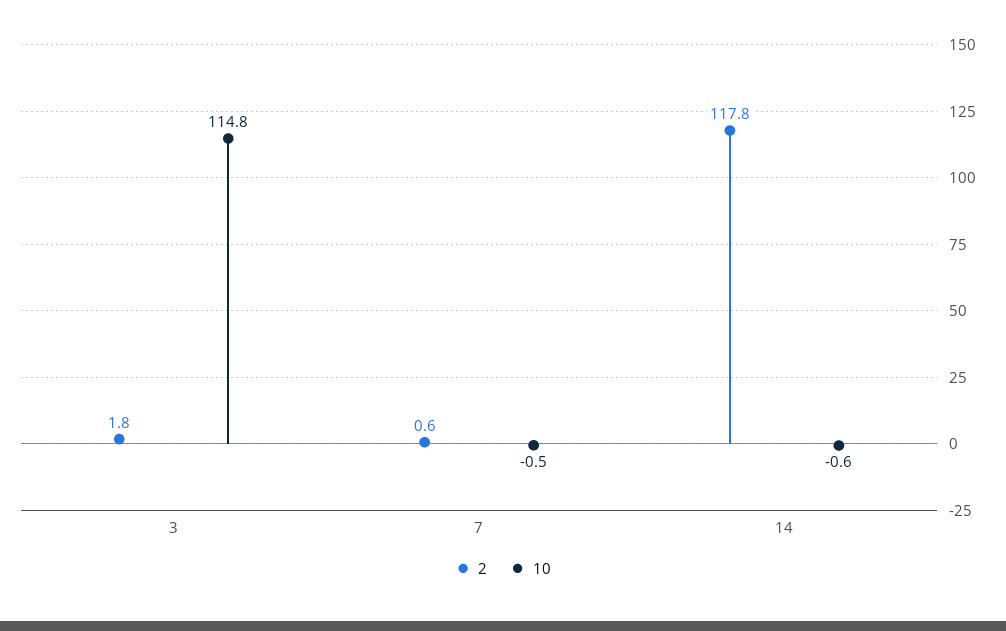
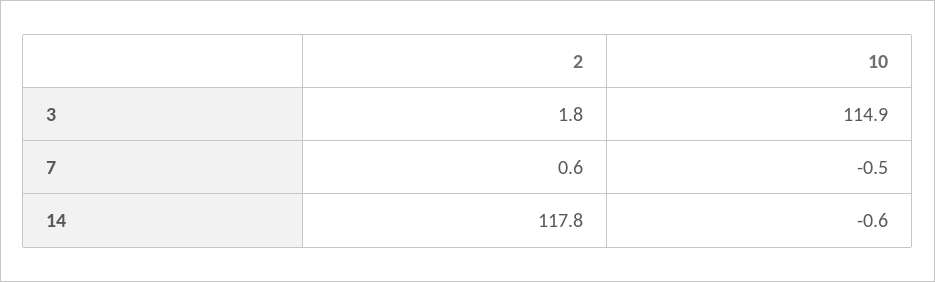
  {
    "2": {
      "3": 1.8,
      "7": 0.6,
      "14": 117.8
    },
    "10": {
-     "3": 114.8,
+     "3": 114.9,
      "7": -0.5,
      "14": -0.6
    }
  }

